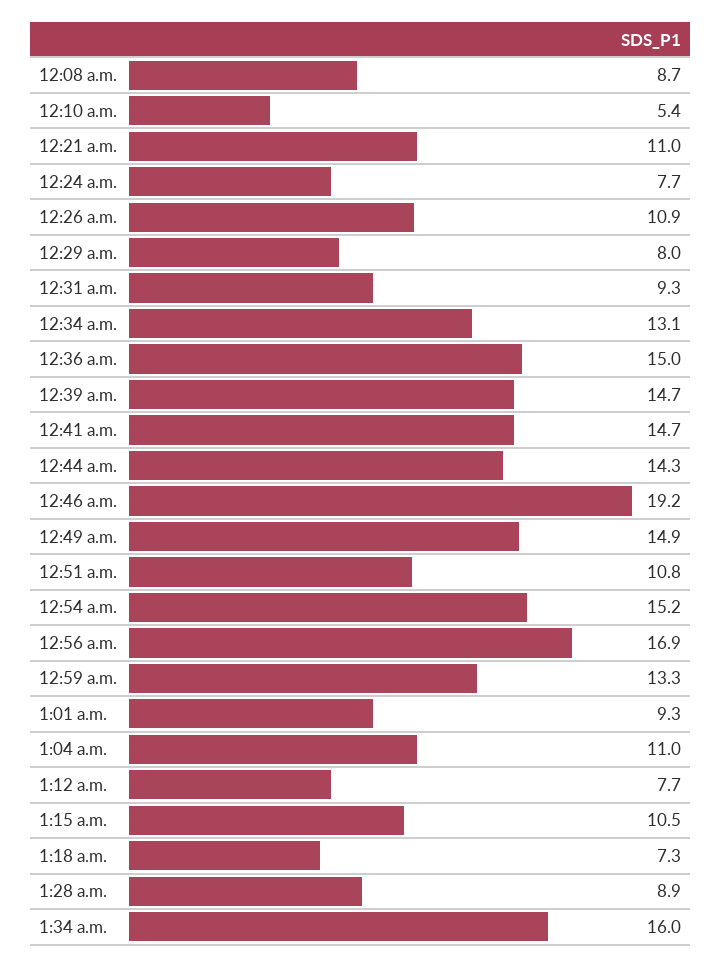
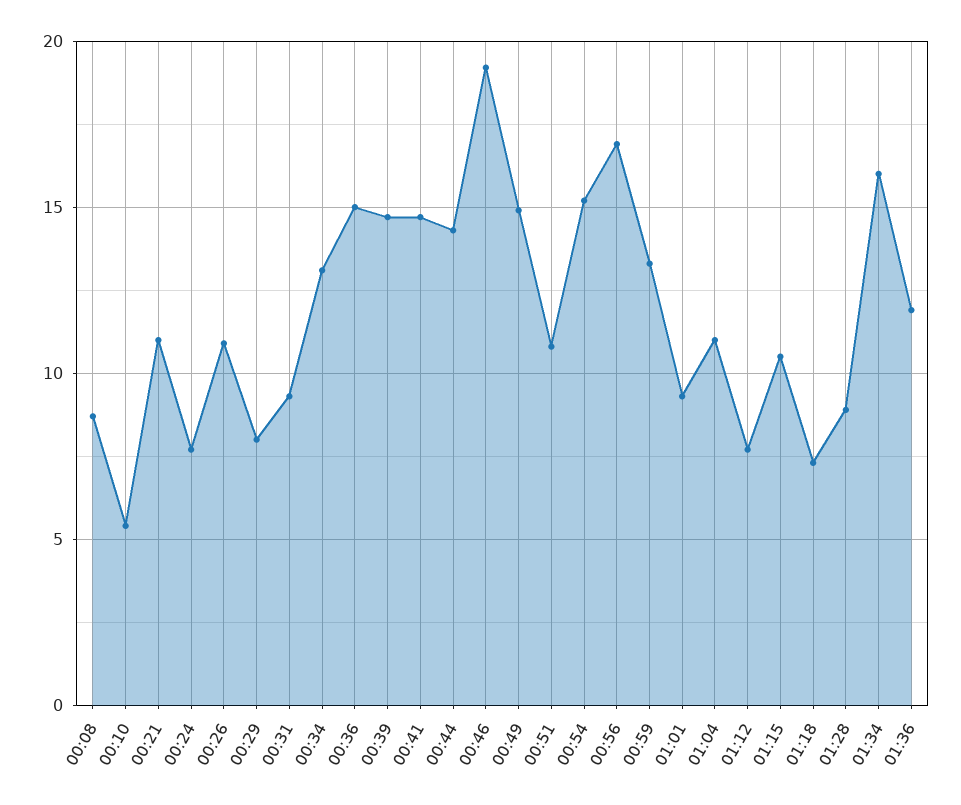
  {
    "12:08 a.m.": 8.7,
    "12:10 a.m.": 5.4,
    "12:21 a.m.": 11,
    "12:24 a.m.": 7.7,
    "12:26 a.m.": 10.9,
    "12:29 a.m.": 8,
    "12:31 a.m.": 9.3,
    "12:34 a.m.": 13.1,
    "12:36 a.m.": 15,
    "12:39 a.m.": 14.7,
    "12:41 a.m.": 14.7,
    "12:44 a.m.": 14.3,
    "12:46 a.m.": 19.2,
    "12:49 a.m.": 14.9,
    "12:51 a.m.": 10.8,
    "12:54 a.m.": 15.2,
    "12:56 a.m.": 16.9,
    "12:59 a.m.": 13.3,
    "1:01 a.m.": 9.3,
    "1:04 a.m.": 11,
    "1:12 a.m.": 7.7,
    "1:15 a.m.": 10.5,
    "1:18 a.m.": 7.3,
    "1:28 a.m.": 8.9,
-   "1:34 a.m.": 16
+   "1:34 a.m.": 16,
+   "01:36": 12
  }

